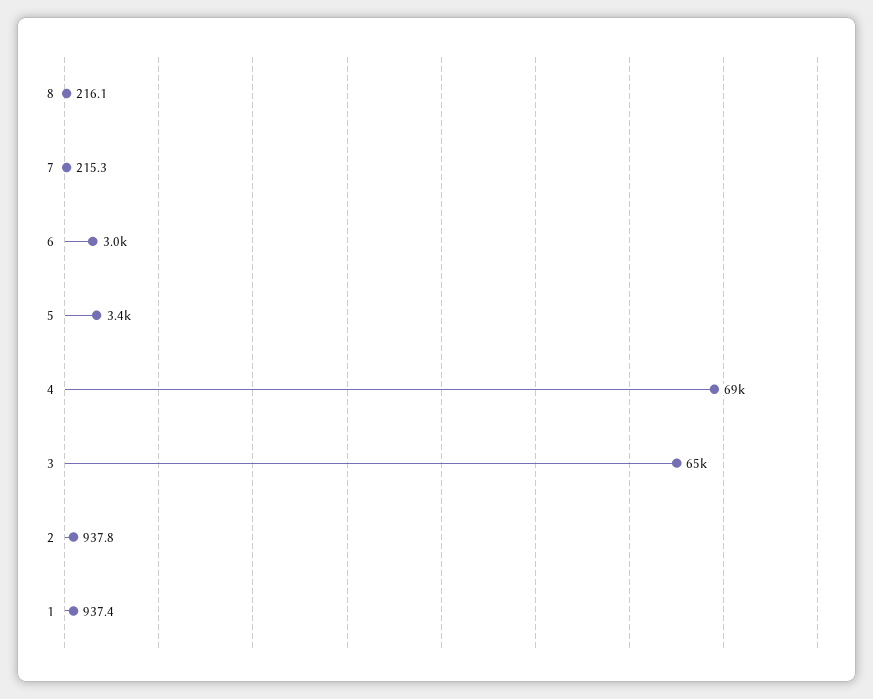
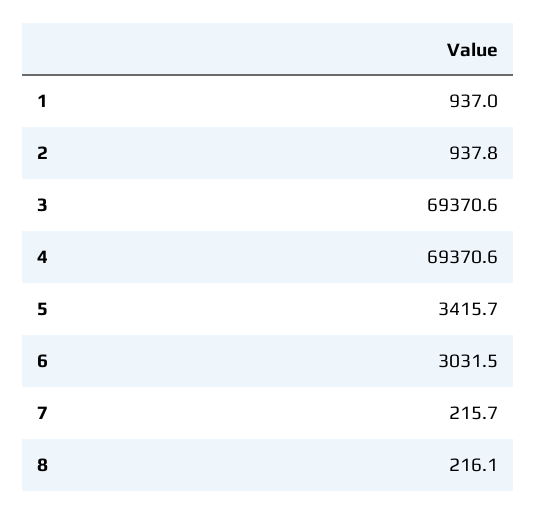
  {
    "8": 216.1,
-   "7": 215.3,
+   "7": 215.7,
    "6": 3031.5,
    "5": 3415.7,
    "4": 69370.6,
-   "3": 65000,
+   "3": 69370.6,
    "2": 937.8,
-   "1": 937.4
+   "1": 937
  }

